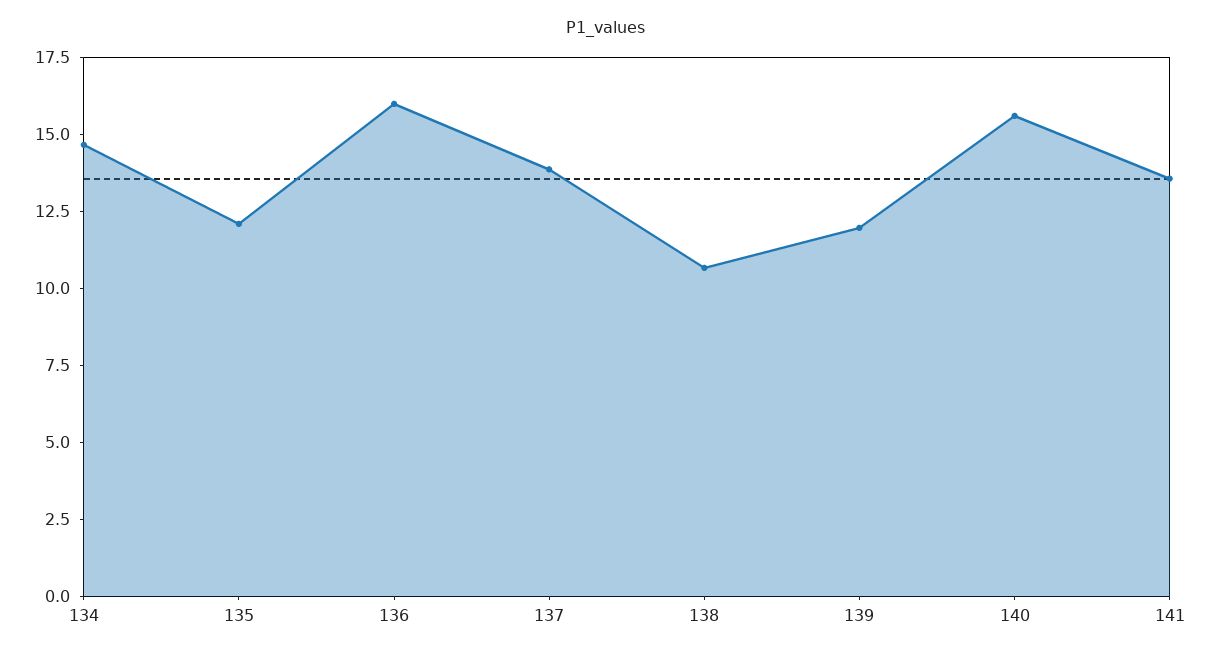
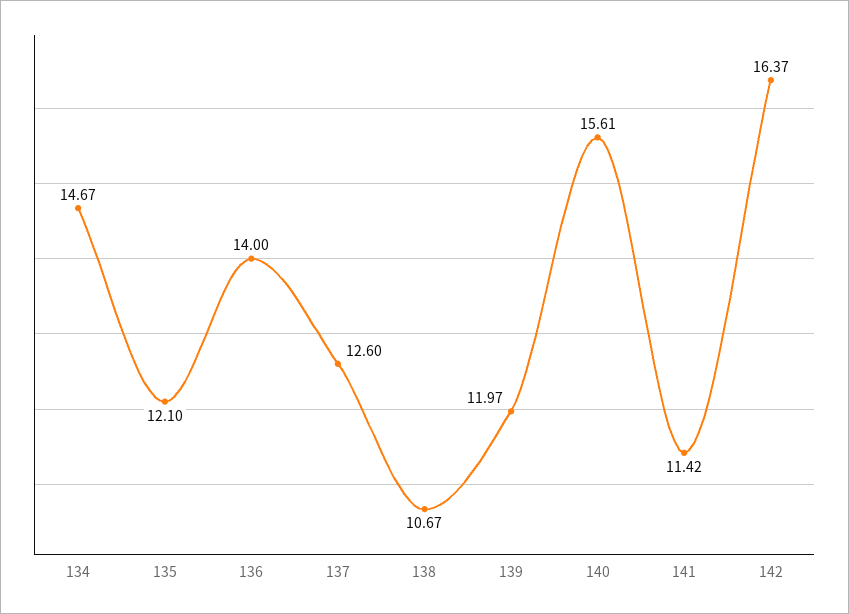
  {
    "134": 14.67,
    "135": 12.1,
-   "136": 16,
+   "136": 14,
-   "137": 14,
+   "137": 12.6,
    "138": 10.67,
    "139": 11.97,
    "140": 15.61,
-   "141": 13.5
+   "141": 11.42,
+   "142": 16.37
  }

